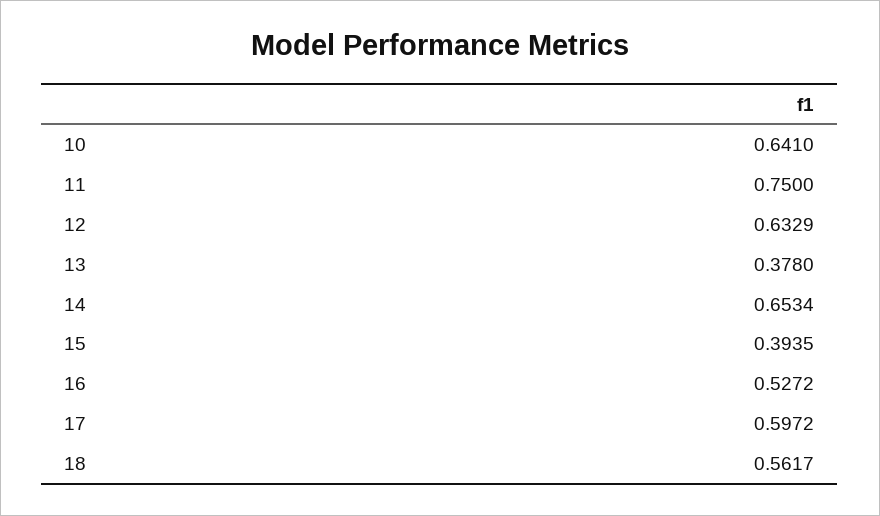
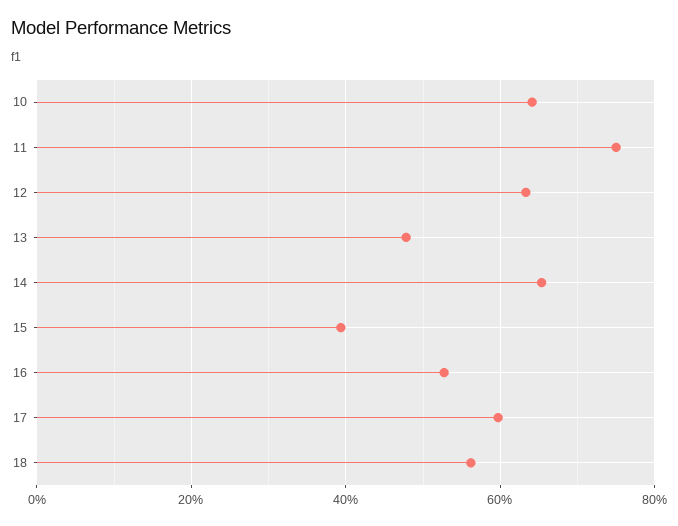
  {
    "10": 0.641,
    "11": 0.75,
    "12": 0.6329,
-   "13": 0.378,
+   "13": 0.48,
    "14": 0.6534,
    "15": 0.3935,
    "16": 0.5272,
    "17": 0.5972,
    "18": 0.5617
  }

